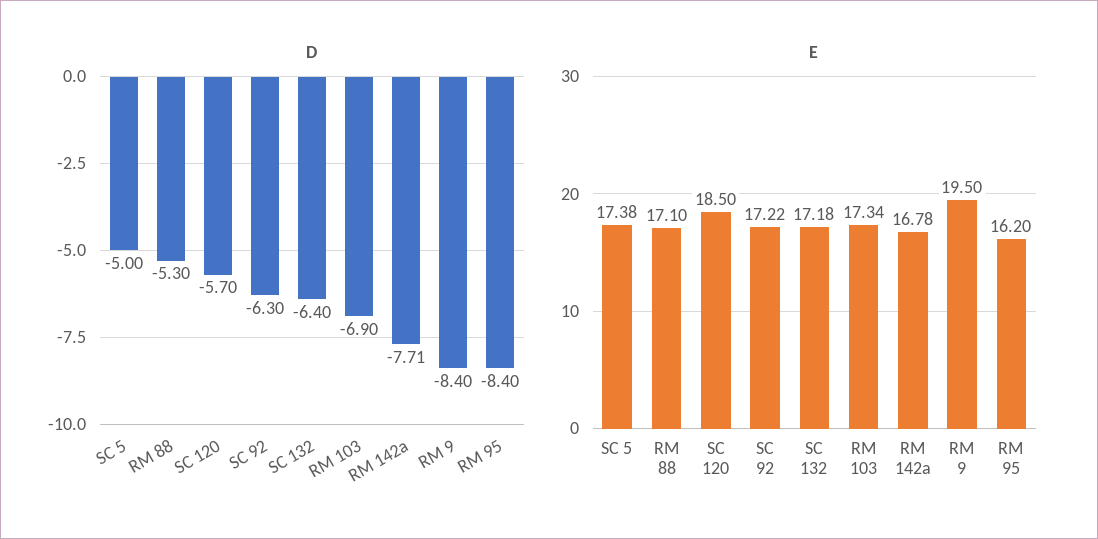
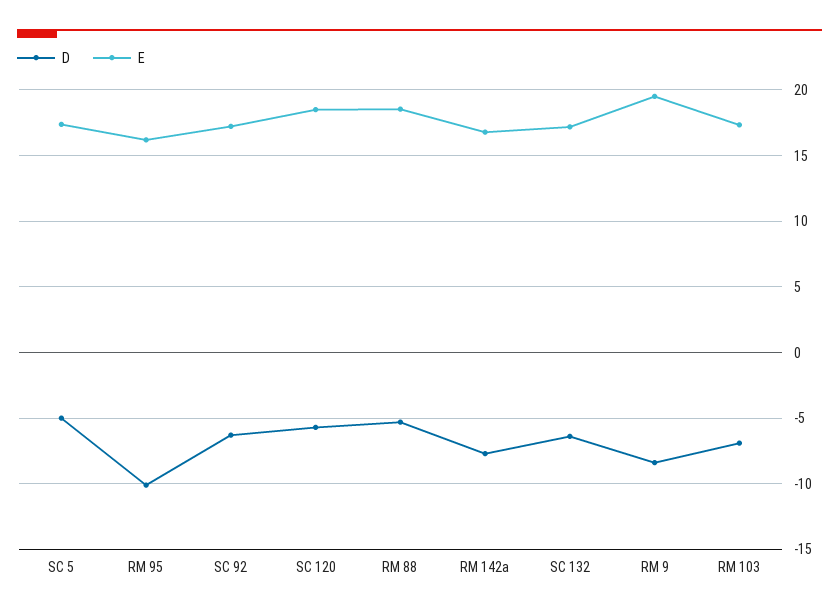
  {
    "D": {
      "SC 5": -5,
      "RM 88": -5.3,
      "SC 120": -5.7,
      "SC 92": -6.3,
      "SC 132": -6.4,
      "RM 103": -6.9,
      "RM 142a": -7.71,
      "RM 9": -8.4,
-     "RM 95": -8.4
+     "RM 95": -10
    },
    "E": {
      "SC 5": 17.38,
-     "RM 88": 17.1,
+     "RM 88": 18.5,
      "SC 120": 18.5,
      "SC 92": 17.22,
      "SC 132": 17.18,
      "RM 103": 17.34,
      "RM 142a": 16.78,
      "RM 9": 19.5,
      "RM 95": 16.2
    }
  }

